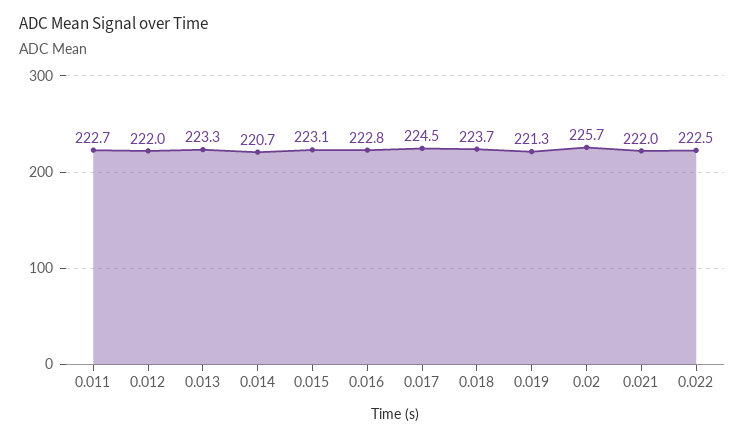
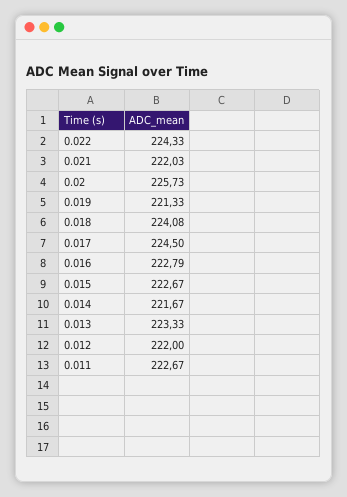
  {
    "0.011": 222.67,
    "0.012": 222,
    "0.013": 223.33,
-   "0.014": 220.7,
+   "0.014": 221.67,
-   "0.015": 223.1,
+   "0.015": 222.67,
    "0.016": 222.79,
    "0.017": 224.5,
-   "0.018": 223.7,
+   "0.018": 224.08,
    "0.019": 221.33,
    "0.02": 225.73,
    "0.021": 222.03,
-   "0.022": 222.5
+   "0.022": 224.33
  }

